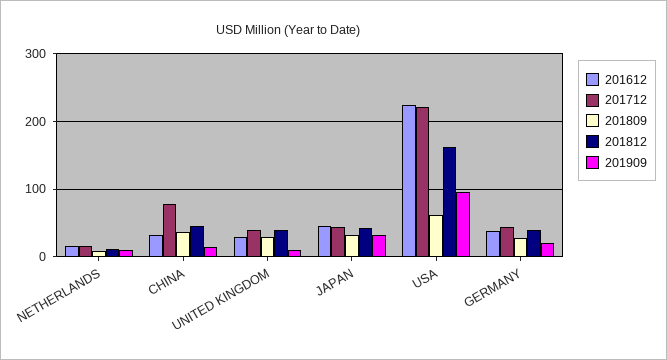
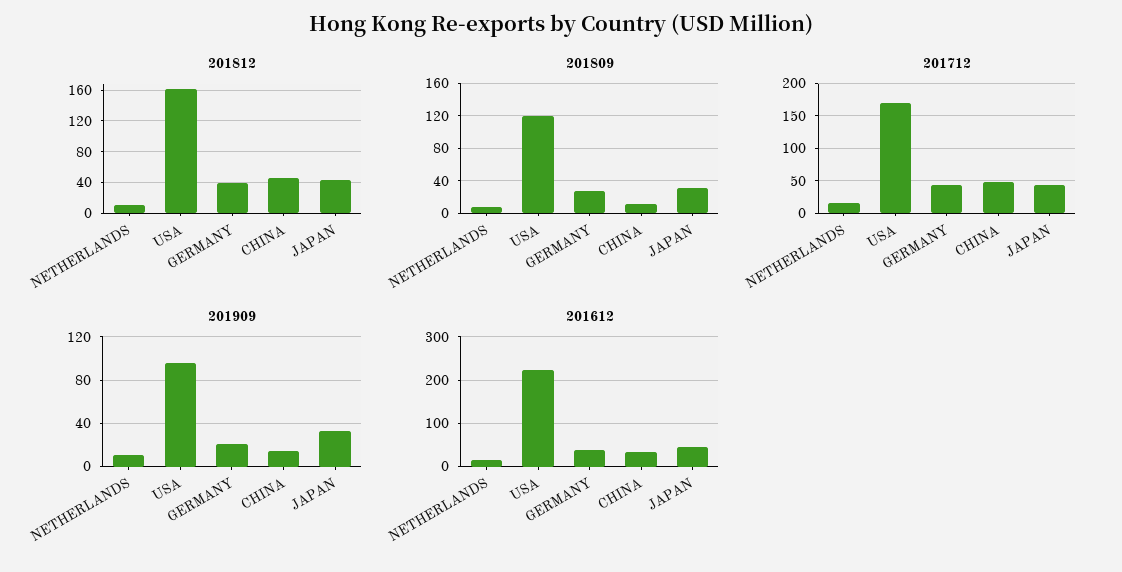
  {
    "201612": {
      "NETHERLANDS": 20,
      "CHINA": 30,
-     "UNITED KINGDOM": 30,
      "JAPAN": 50,
      "USA": 220,
      "GERMANY": 40
    },
    "201712": {
      "NETHERLANDS": 20,
-     "CHINA": 80,
+     "CHINA": 50,
-     "UNITED KINGDOM": 40,
      "JAPAN": 40,
-     "USA": 220,
+     "USA": 170,
      "GERMANY": 40
    },
    "201809": {
      "NETHERLANDS": 10,
-     "CHINA": 40,
+     "CHINA": 10,
-     "UNITED KINGDOM": 30,
      "JAPAN": 30,
-     "USA": 60,
+     "USA": 120,
      "GERMANY": 30
    },
    "201812": {
      "NETHERLANDS": 10,
      "CHINA": 50,
-     "UNITED KINGDOM": 40,
      "JAPAN": 40,
      "USA": 160,
      "GERMANY": 40
    },
    "201909": {
      "NETHERLANDS": 10,
      "CHINA": 10,
-     "UNITED KINGDOM": 10,
      "JAPAN": 30,
      "USA": 100,
      "GERMANY": 20
    }
  }

